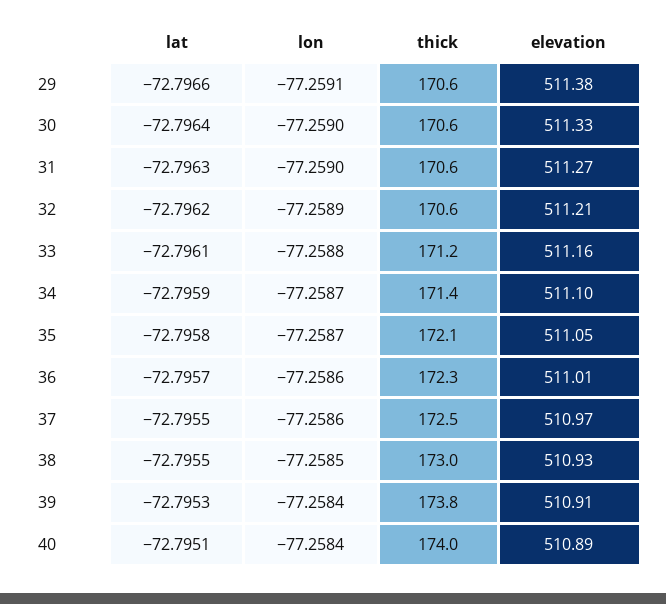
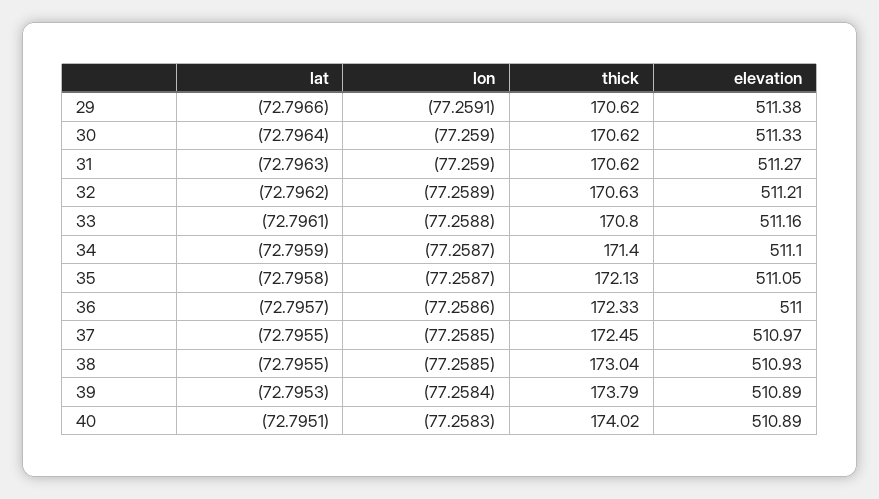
  {
    "lat": {
      "29": -72.7966,
      "30": -72.7964,
      "31": -72.7963,
      "32": -72.7962,
      "33": -72.7961,
      "34": -72.7959,
      "35": -72.7958,
      "36": -72.7957,
      "37": -72.7955,
      "38": -72.7955,
      "39": -72.7953,
      "40": -72.7951
    },
    "lon": {
      "29": -77.2591,
      "30": -77.259,
      "31": -77.259,
      "32": -77.2589,
      "33": -77.2588,
      "34": -77.2587,
      "35": -77.2587,
      "36": -77.2586,
-     "37": -77.2586,
+     "37": -77.2585,
      "38": -77.2585,
      "39": -77.2584,
-     "40": -77.2584
+     "40": -77.2583
    },
    "thick": {
      "29": 170.62,
      "30": 170.62,
      "31": 170.62,
      "32": 170.63,
-     "33": 171.2,
+     "33": 170.8,
      "34": 171.4,
      "35": 172.13,
      "36": 172.33,
      "37": 172.45,
      "38": 173.04,
      "39": 173.79,
      "40": 174.02
    },
    "elevation": {
      "29": 511.38,
      "30": 511.33,
      "31": 511.27,
      "32": 511.21,
      "33": 511.16,
      "34": 511.1,
      "35": 511.05,
-     "36": 511.01,
+     "36": 511,
      "37": 510.97,
      "38": 510.93,
-     "39": 510.91,
+     "39": 510.89,
      "40": 510.89
    }
  }

